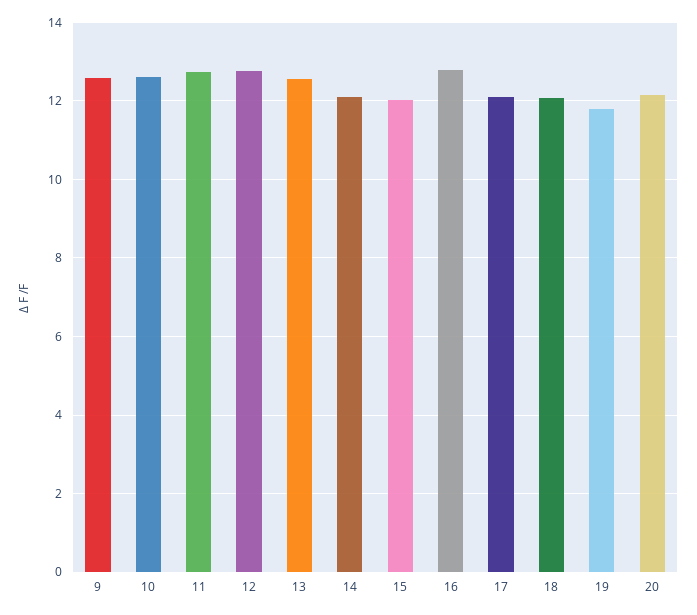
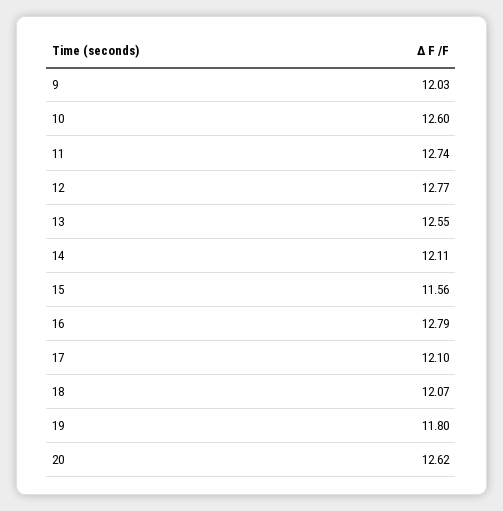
  {
-   "9": 12.6,
+   "9": 12.03,
    "10": 12.6,
    "11": 12.74,
    "12": 12.77,
    "13": 12.55,
    "14": 12.11,
-   "15": 12,
+   "15": 11.56,
    "16": 12.79,
    "17": 12.1,
    "18": 12.07,
    "19": 11.8,
-   "20": 12.2
+   "20": 12.62
  }

